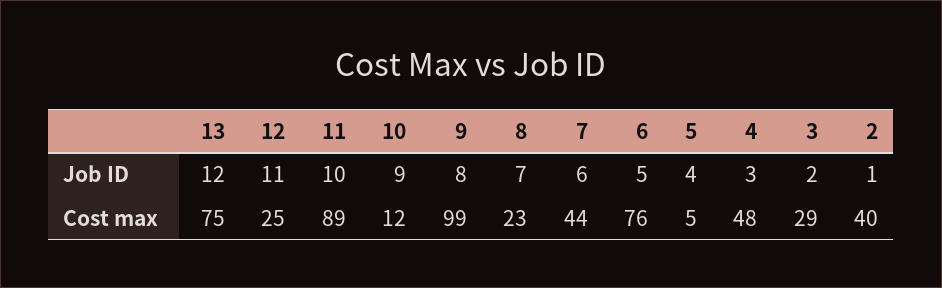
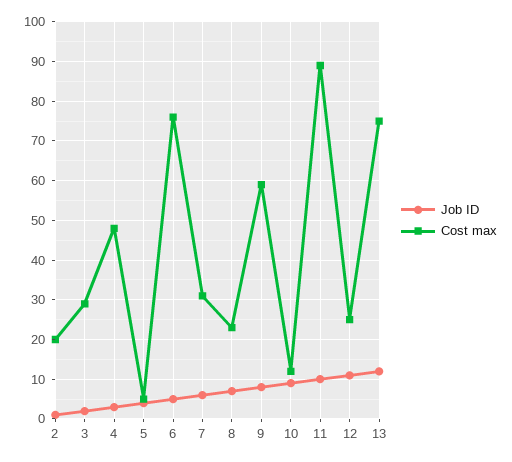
  {
    "Job ID": {
      "13": 12,
      "12": 11,
      "11": 10,
      "10": 9,
      "9": 8,
      "8": 7,
      "7": 6,
      "6": 5,
      "5": 4,
      "4": 3,
      "3": 2,
      "2": 1
    },
    "Cost max": {
      "13": 75,
      "12": 25,
      "11": 89,
      "10": 12,
-     "9": 99,
+     "9": 60,
      "8": 23,
-     "7": 44,
+     "7": 30,
      "6": 76,
      "5": 5,
      "4": 48,
      "3": 29,
-     "2": 40
+     "2": 20
    }
  }

